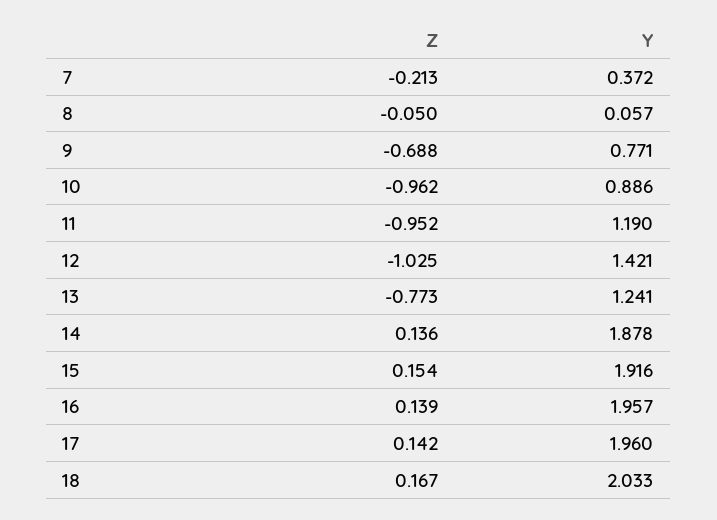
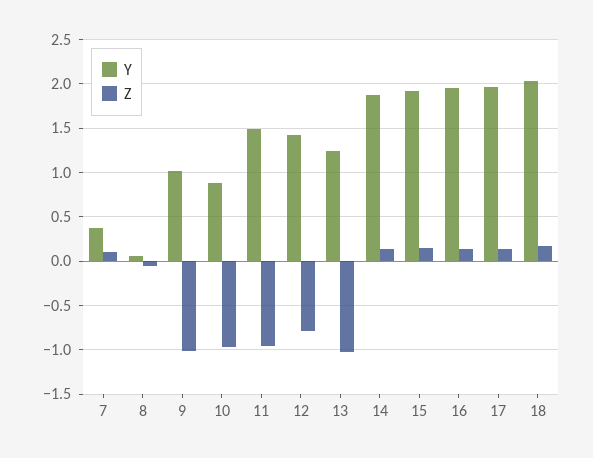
  {
    "Z": {
-     "7": -0.213,
+     "7": 0.1,
      "8": -0.05,
-     "9": -0.688,
+     "9": -1,
      "10": -0.962,
      "11": -0.952,
-     "12": -1.025,
+     "12": -0.8,
-     "13": -0.773,
+     "13": -1,
      "14": 0.136,
      "15": 0.154,
      "16": 0.139,
      "17": 0.142,
      "18": 0.167
    },
    "Y": {
      "7": 0.372,
      "8": 0.057,
-     "9": 0.771,
+     "9": 1,
      "10": 0.886,
-     "11": 1.19,
+     "11": 1.5,
      "12": 1.421,
      "13": 1.241,
      "14": 1.878,
      "15": 1.916,
      "16": 1.957,
      "17": 1.96,
      "18": 2.033
    }
  }

